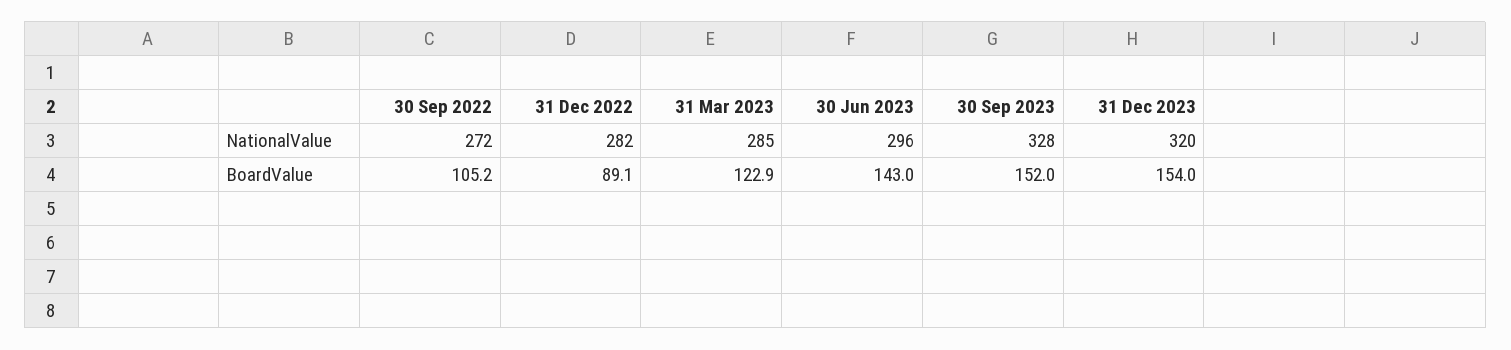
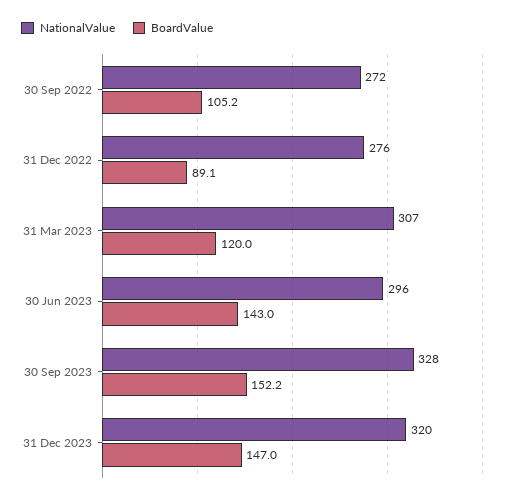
  {
    "NationalValue": {
      "30 Sep 2022": 272,
-     "31 Dec 2022": 282,
+     "31 Dec 2022": 276,
-     "31 Mar 2023": 285,
+     "31 Mar 2023": 307,
      "30 Jun 2023": 296,
      "30 Sep 2023": 328,
      "31 Dec 2023": 320
    },
    "BoardValue": {
      "30 Sep 2022": 105.2,
      "31 Dec 2022": 89.1,
-     "31 Mar 2023": 122.9,
+     "31 Mar 2023": 120,
      "30 Jun 2023": 143,
-     "30 Sep 2023": 152,
+     "30 Sep 2023": 152.2,
-     "31 Dec 2023": 154
+     "31 Dec 2023": 147
    }
  }

